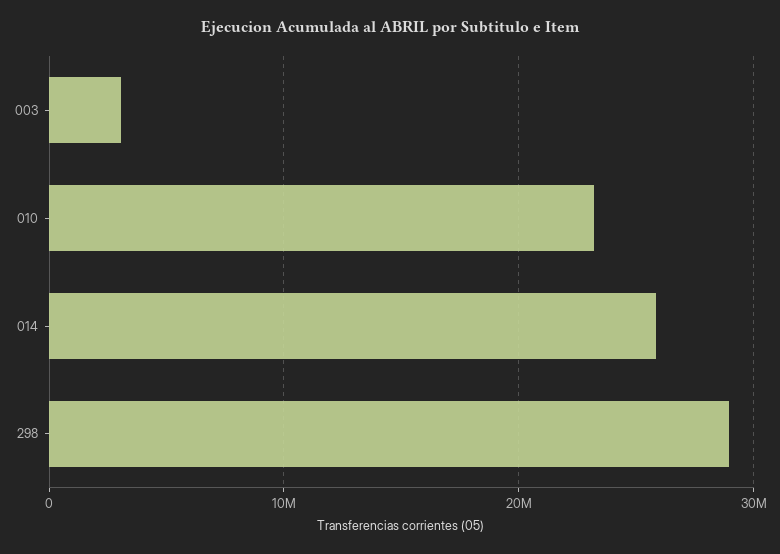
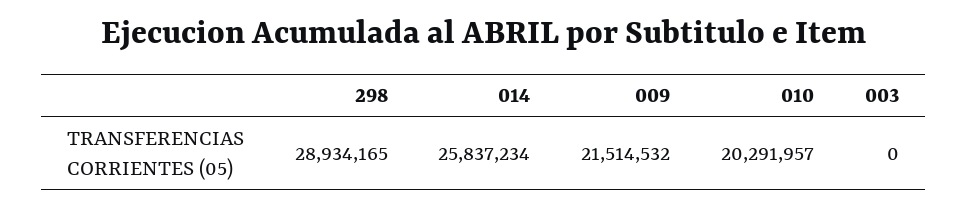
  {
-   "003": 3000000,
+   "003": 0,
-   "010": 23000000,
+   "010": 20291957,
    "014": 25837234,
-   "298": 28934165
+   "298": 28934165,
+   "009": 21514532
  }

